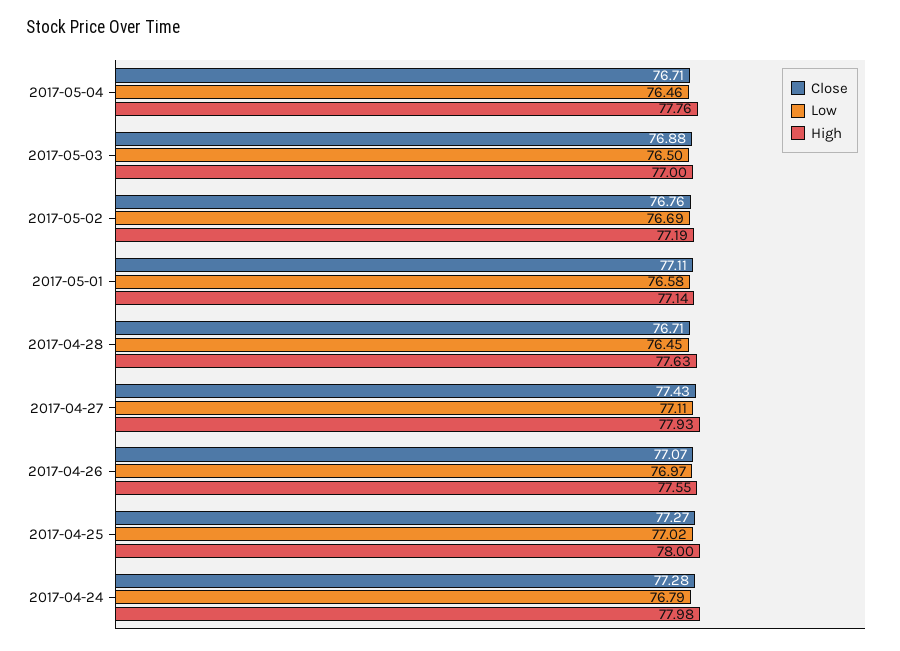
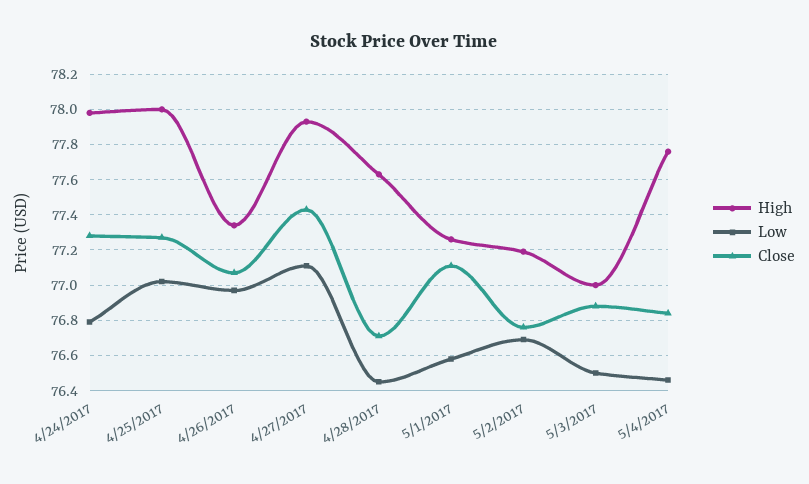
  {
    "Close": {
-     "2017-05-04": 76.71,
+     "2017-05-04": 76.85,
      "2017-05-03": 76.88,
      "2017-05-02": 76.76,
      "2017-05-01": 77.11,
      "2017-04-28": 76.71,
      "2017-04-27": 77.43,
      "2017-04-26": 77.07,
      "2017-04-25": 77.27,
      "2017-04-24": 77.28
    },
    "Low": {
      "2017-05-04": 76.46,
      "2017-05-03": 76.5,
      "2017-05-02": 76.69,
      "2017-05-01": 76.58,
      "2017-04-28": 76.45,
      "2017-04-27": 77.11,
      "2017-04-26": 76.97,
      "2017-04-25": 77.02,
      "2017-04-24": 76.79
    },
    "High": {
      "2017-05-04": 77.76,
      "2017-05-03": 77,
      "2017-05-02": 77.19,
-     "2017-05-01": 77.14,
+     "2017-05-01": 77.25,
      "2017-04-28": 77.63,
      "2017-04-27": 77.93,
-     "2017-04-26": 77.55,
+     "2017-04-26": 77.35,
      "2017-04-25": 78,
      "2017-04-24": 77.98
    }
  }

